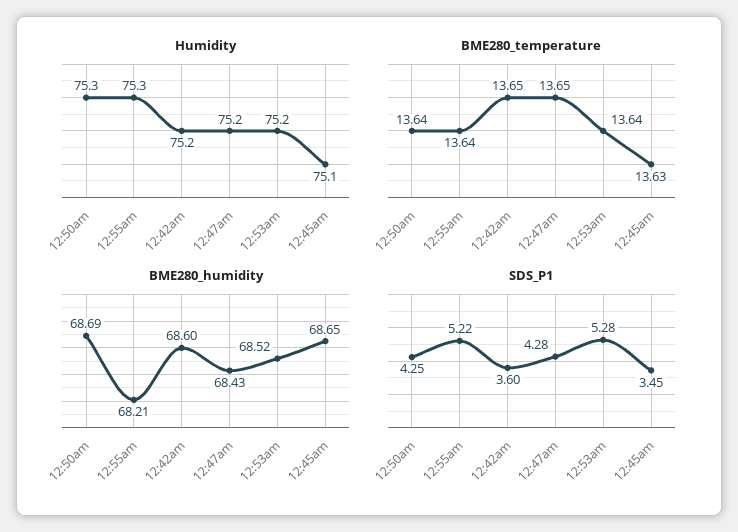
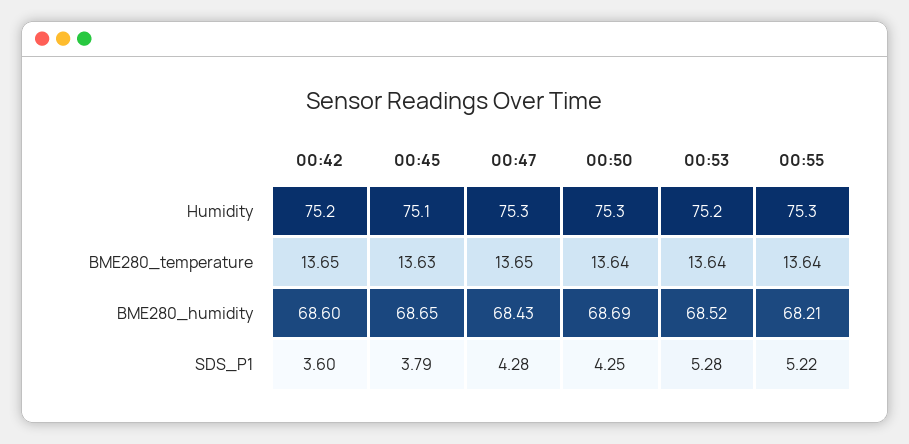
  {
    "Humidity": {
      "12:50am": 75.3,
      "12:55am": 75.3,
      "12:42am": 75.2,
-     "12:47am": 75.2,
+     "12:47am": 75.3,
      "12:53am": 75.2,
      "12:45am": 75.1
    },
    "BME280_temperature": {
      "12:50am": 13.64,
      "12:55am": 13.64,
      "12:42am": 13.65,
      "12:47am": 13.65,
      "12:53am": 13.64,
      "12:45am": 13.63
    },
    "BME280_humidity": {
      "12:50am": 68.69,
      "12:55am": 68.21,
      "12:42am": 68.6,
      "12:47am": 68.43,
      "12:53am": 68.52,
      "12:45am": 68.65
    },
    "SDS_P1": {
      "12:50am": 4.25,
      "12:55am": 5.22,
      "12:42am": 3.6,
      "12:47am": 4.28,
      "12:53am": 5.28,
-     "12:45am": 3.45
+     "12:45am": 3.79
    }
  }

